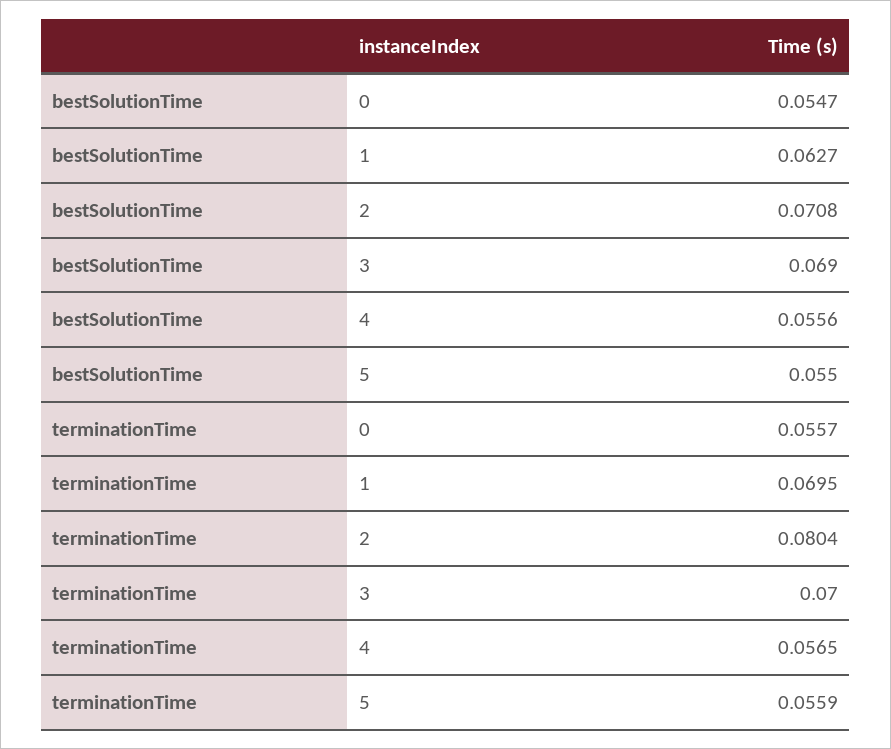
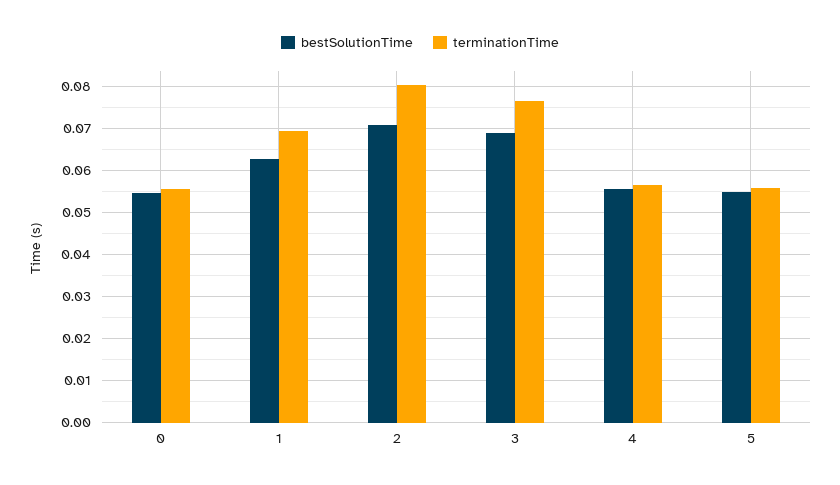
  {
    "bestSolutionTime": {
      "0": 0.0547,
      "1": 0.0627,
      "2": 0.0708,
      "3": 0.069,
      "4": 0.0556,
      "5": 0.055
    },
    "terminationTime": {
      "0": 0.0557,
      "1": 0.0695,
      "2": 0.0804,
-     "3": 0.07,
+     "3": 0.076,
      "4": 0.0565,
      "5": 0.0559
    }
  }

